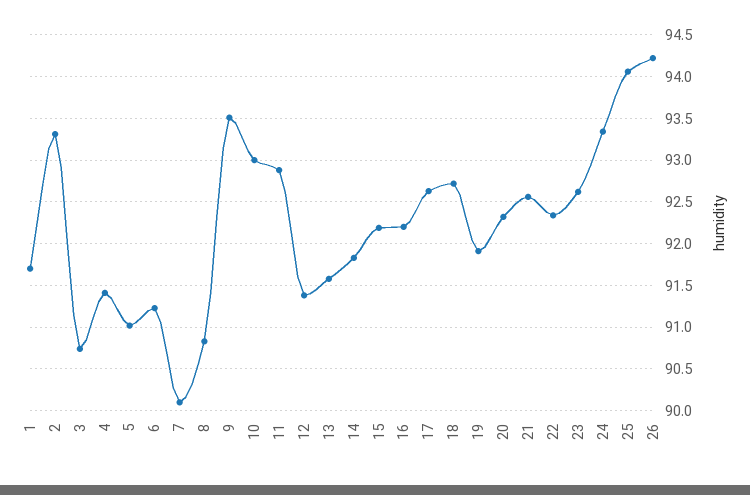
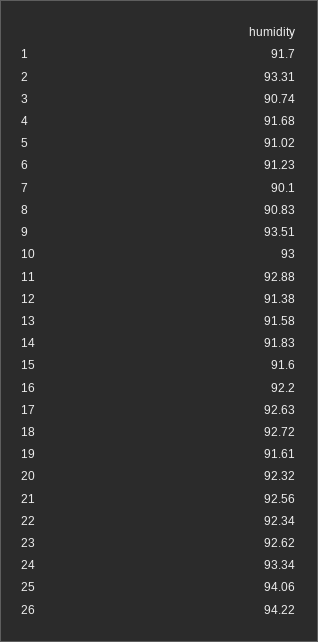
  {
    "1": 91.7,
    "2": 93.31,
    "3": 90.74,
-   "4": 91.4,
+   "4": 91.68,
    "5": 91.02,
    "6": 91.23,
    "7": 90.1,
    "8": 90.83,
    "9": 93.51,
    "10": 93,
    "11": 92.88,
    "12": 91.38,
    "13": 91.58,
    "14": 91.83,
-   "15": 92.2,
+   "15": 91.6,
    "16": 92.2,
    "17": 92.63,
    "18": 92.72,
-   "19": 91.9,
+   "19": 91.61,
    "20": 92.32,
    "21": 92.56,
    "22": 92.34,
    "23": 92.62,
    "24": 93.34,
    "25": 94.06,
    "26": 94.22
  }

